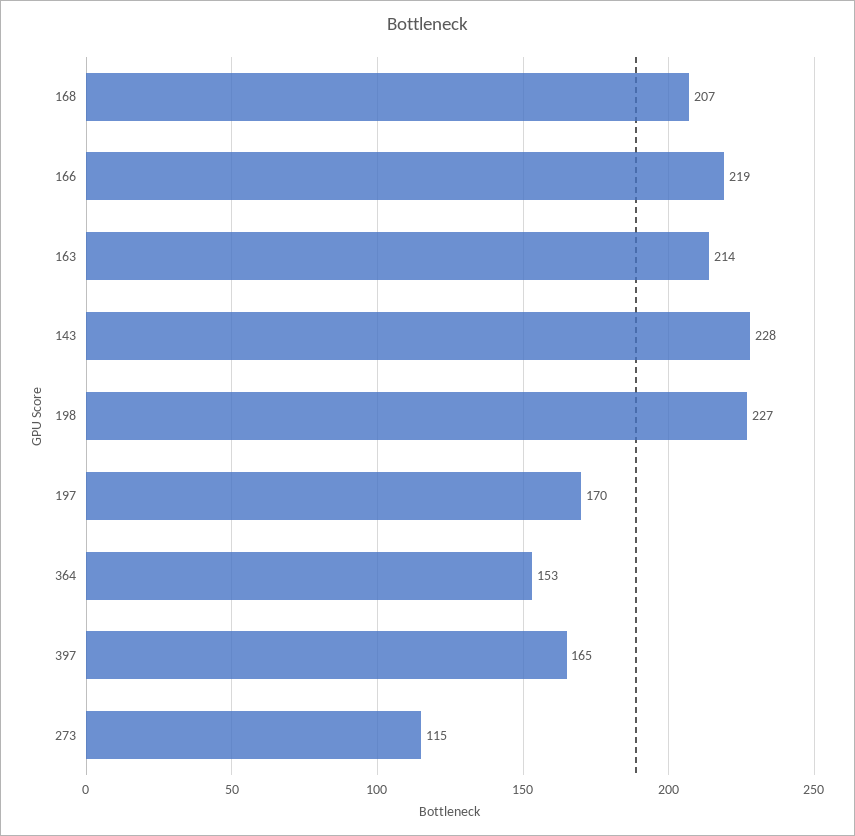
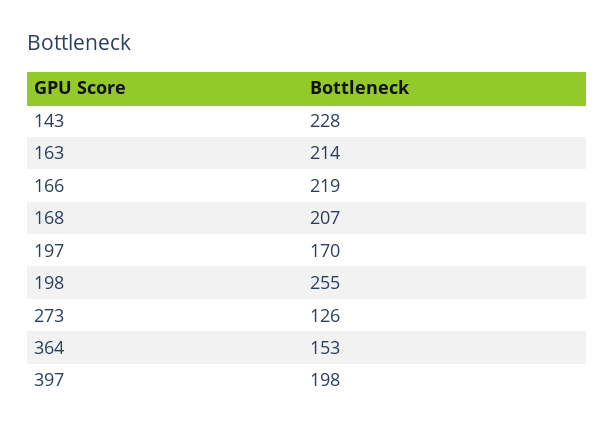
  {
    "168": 207,
    "166": 219,
    "163": 214,
    "143": 228,
-   "198": 227,
+   "198": 255,
    "197": 170,
    "364": 153,
-   "397": 165,
+   "397": 198,
-   "273": 115
+   "273": 126
  }

